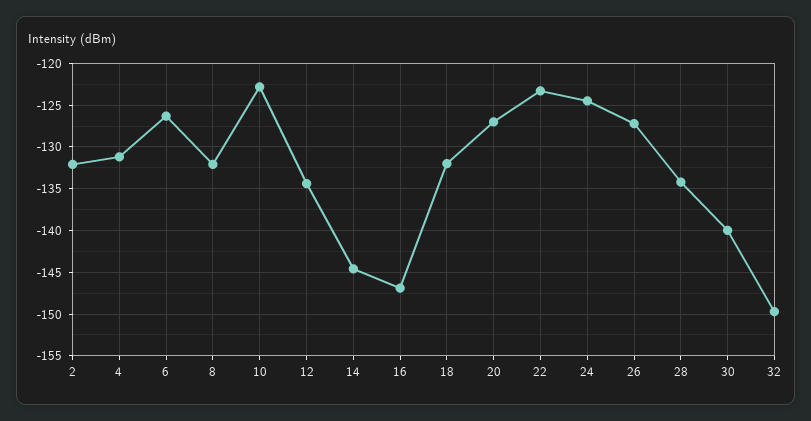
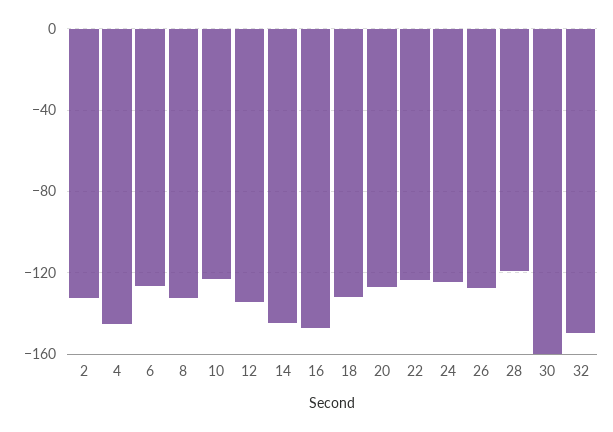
  {
    "2": -132,
-   "4": -131,
+   "4": -145,
    "6": -126,
    "8": -132,
    "10": -123,
    "12": -134,
    "14": -145,
    "16": -147,
    "18": -132,
    "20": -127,
    "22": -123,
    "24": -125,
    "26": -127,
-   "28": -134,
+   "28": -120,
-   "30": -140,
+   "30": -160,
    "32": -150
  }

